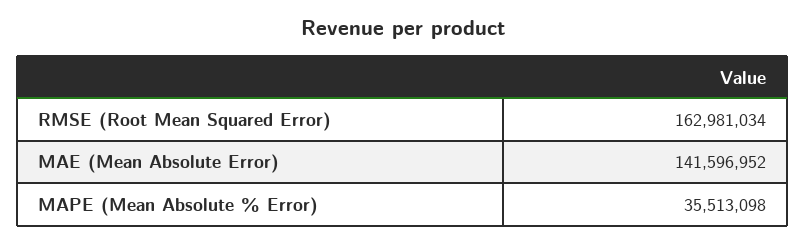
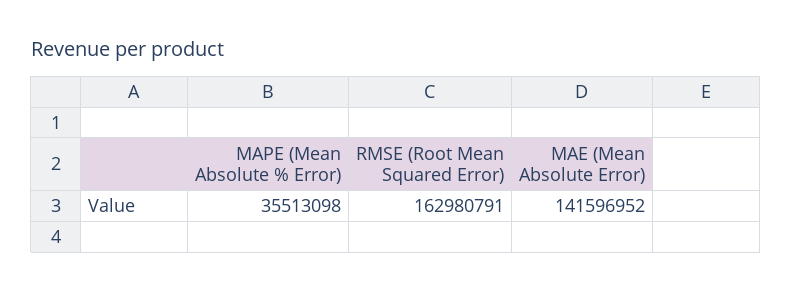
  {
-   "RMSE (Root Mean Squared Error)": 162981034,
+   "RMSE (Root Mean Squared Error)": 162980791,
    "MAE (Mean Absolute Error)": 141596952,
    "MAPE (Mean Absolute % Error)": 35513098
  }

